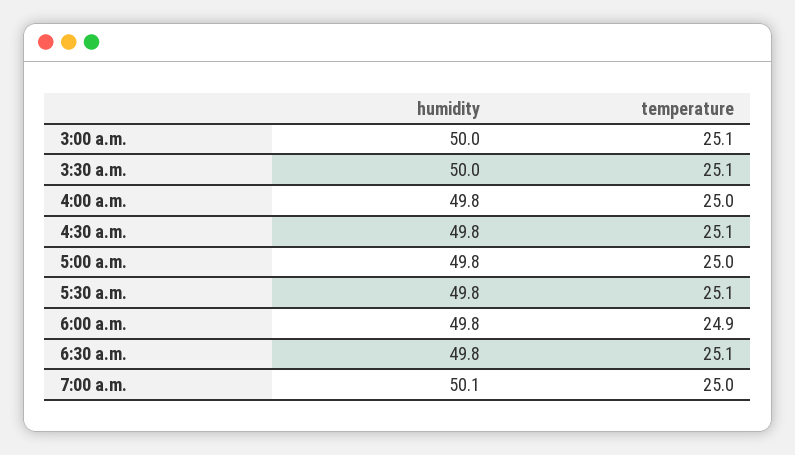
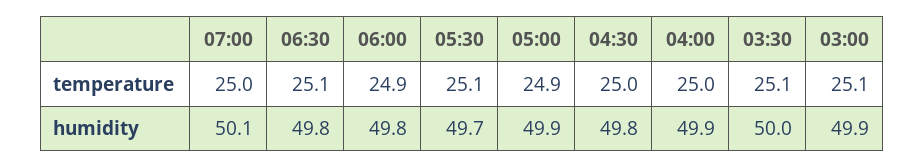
  {
    "humidity": {
-     "3:00 a.m.": 50,
+     "3:00 a.m.": 49.9,
      "3:30 a.m.": 50,
-     "4:00 a.m.": 49.8,
+     "4:00 a.m.": 49.9,
      "4:30 a.m.": 49.8,
-     "5:00 a.m.": 49.8,
+     "5:00 a.m.": 49.9,
-     "5:30 a.m.": 49.8,
+     "5:30 a.m.": 49.7,
      "6:00 a.m.": 49.8,
      "6:30 a.m.": 49.8,
      "7:00 a.m.": 50.1
    },
    "temperature": {
      "3:00 a.m.": 25.1,
      "3:30 a.m.": 25.1,
      "4:00 a.m.": 25,
-     "4:30 a.m.": 25.1,
+     "4:30 a.m.": 25,
-     "5:00 a.m.": 25,
+     "5:00 a.m.": 24.9,
      "5:30 a.m.": 25.1,
      "6:00 a.m.": 24.9,
      "6:30 a.m.": 25.1,
      "7:00 a.m.": 25
    }
  }

